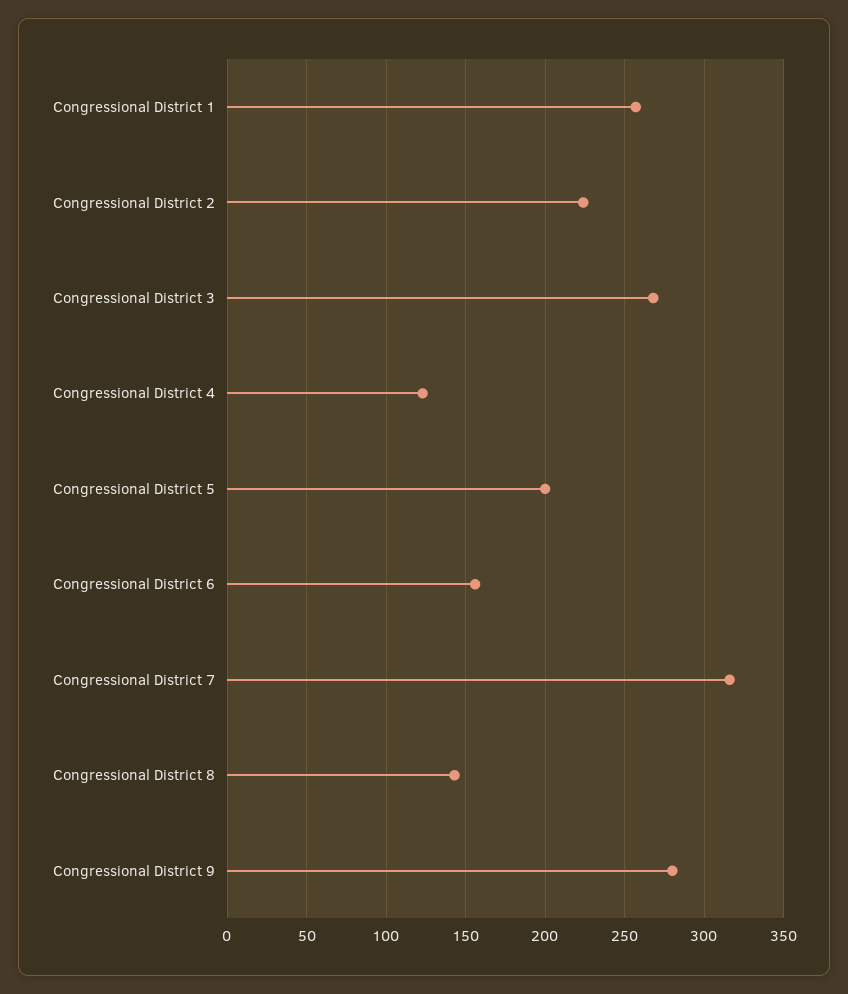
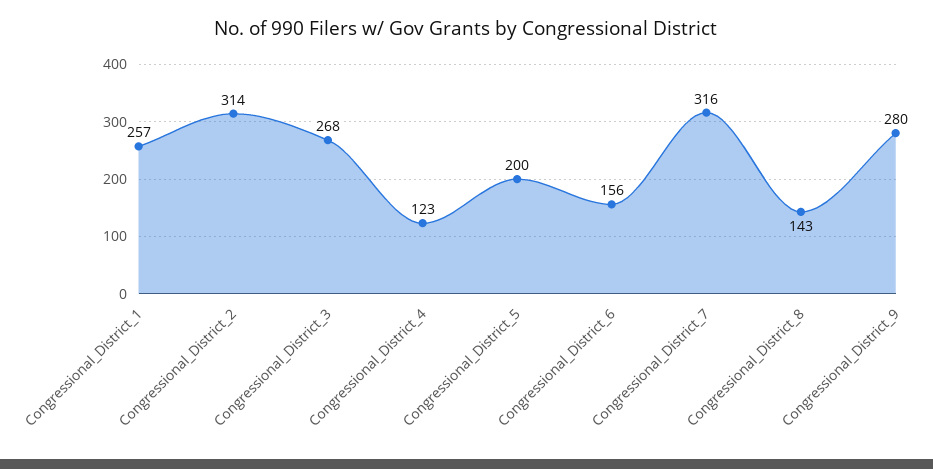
  {
    "Congressional District 1": 257,
-   "Congressional District 2": 225,
+   "Congressional District 2": 314,
    "Congressional District 3": 268,
    "Congressional District 4": 123,
    "Congressional District 5": 200,
    "Congressional District 6": 156,
    "Congressional District 7": 316,
    "Congressional District 8": 143,
    "Congressional District 9": 280
  }

